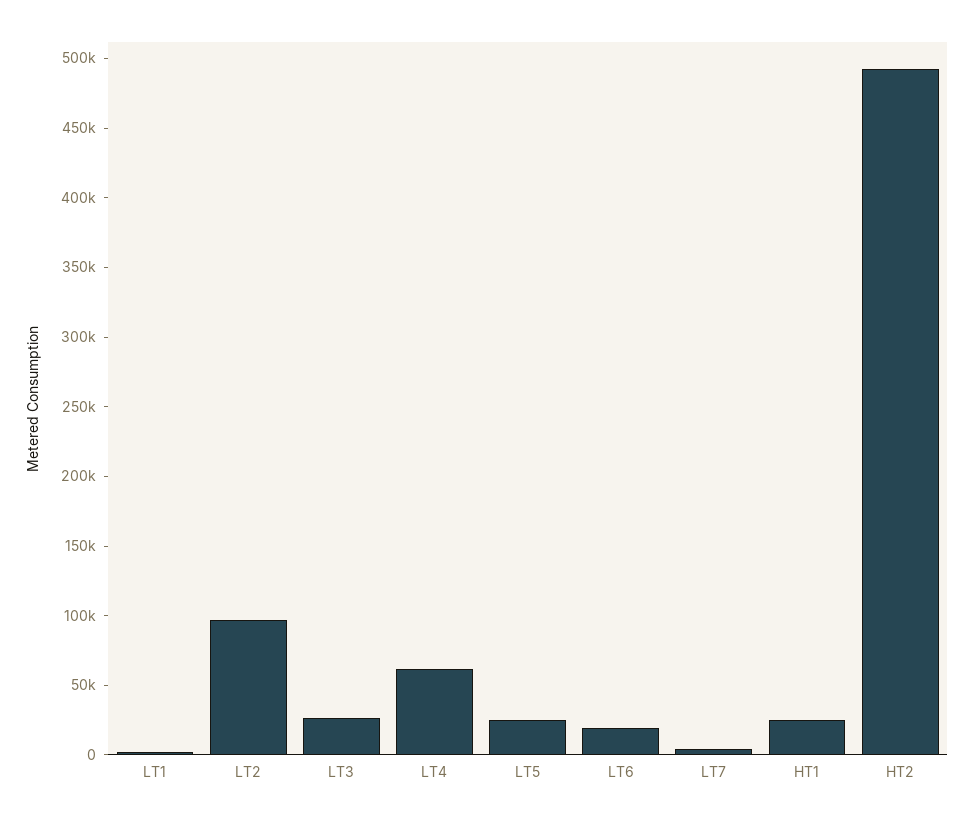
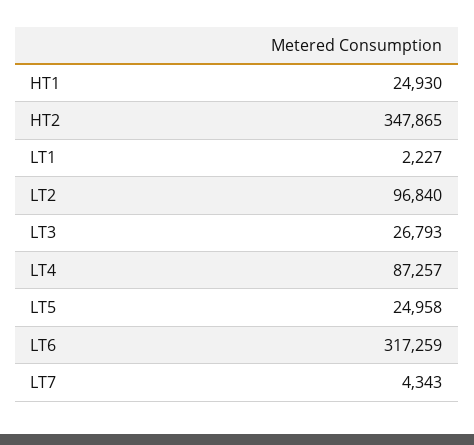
  {
    "LT1": 2227,
    "LT2": 96840,
    "LT3": 26793,
-   "LT4": 60000,
+   "LT4": 87257,
    "LT5": 24958,
-   "LT6": 20000,
+   "LT6": 317259,
    "LT7": 4343,
    "HT1": 24930,
-   "HT2": 490000
+   "HT2": 347865
  }

